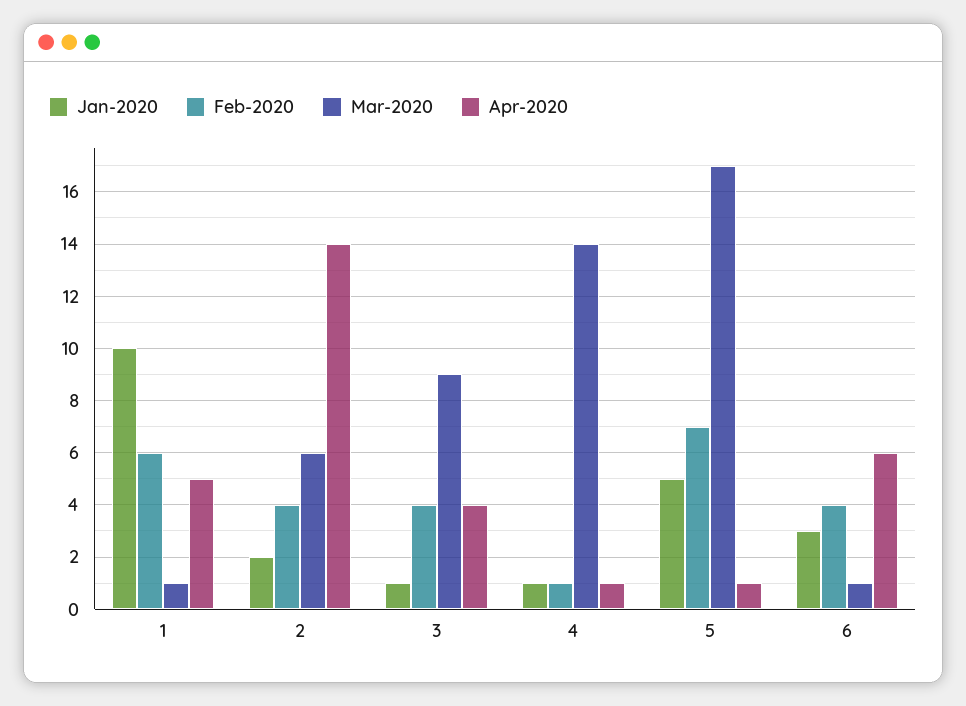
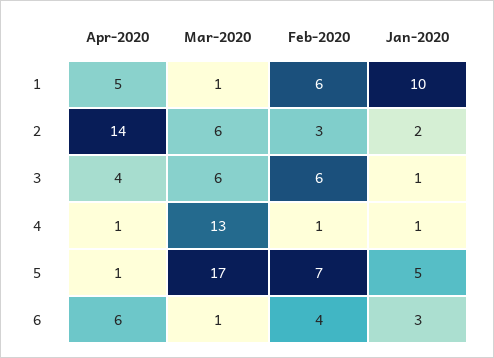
  {
    "Jan-2020": {
      "1": 10,
      "2": 2,
      "3": 1,
      "4": 1,
      "5": 5,
      "6": 3
    },
    "Feb-2020": {
      "1": 6,
-     "2": 4,
+     "2": 3,
-     "3": 4,
+     "3": 6,
      "4": 1,
      "5": 7,
      "6": 4
    },
    "Mar-2020": {
      "1": 1,
      "2": 6,
-     "3": 9,
+     "3": 6,
-     "4": 14,
+     "4": 13,
      "5": 17,
      "6": 1
    },
    "Apr-2020": {
      "1": 5,
      "2": 14,
      "3": 4,
      "4": 1,
      "5": 1,
      "6": 6
    }
  }

